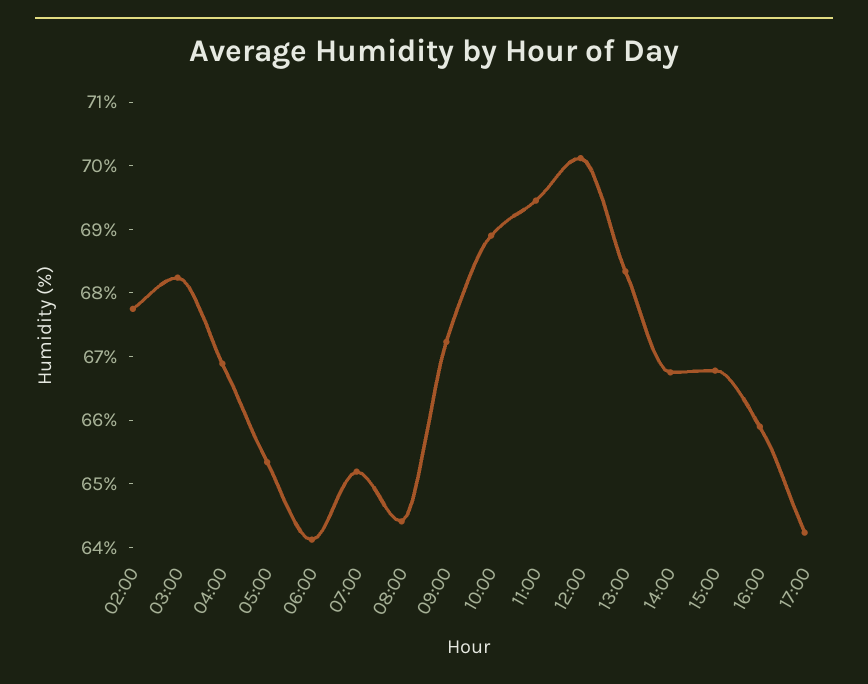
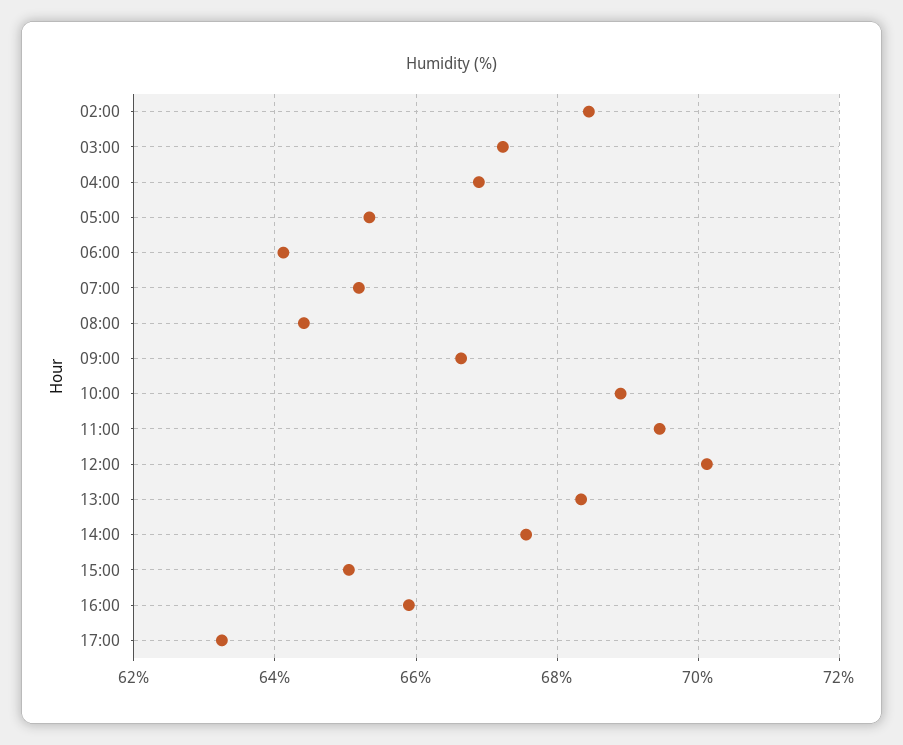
  {
-   "02:00": 67.8,
+   "02:00": 68.4,
-   "03:00": 68.2,
+   "03:00": 67.2,
    "04:00": 66.8,
    "05:00": 65.4,
    "06:00": 64.2,
    "07:00": 65.2,
    "08:00": 64.4,
-   "09:00": 67.2,
+   "09:00": 66.6,
    "10:00": 69,
    "11:00": 69.4,
    "12:00": 70.2,
    "13:00": 68.4,
-   "14:00": 66.8,
+   "14:00": 67.6,
-   "15:00": 66.8,
+   "15:00": 65,
    "16:00": 66,
-   "17:00": 64.2
+   "17:00": 63.2
  }

